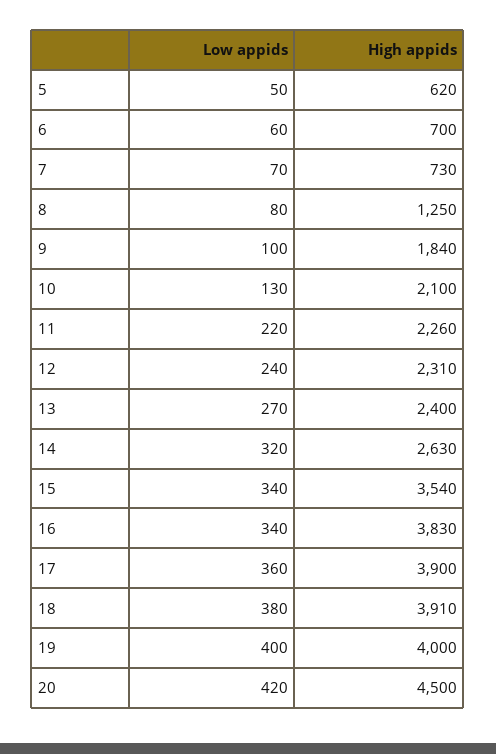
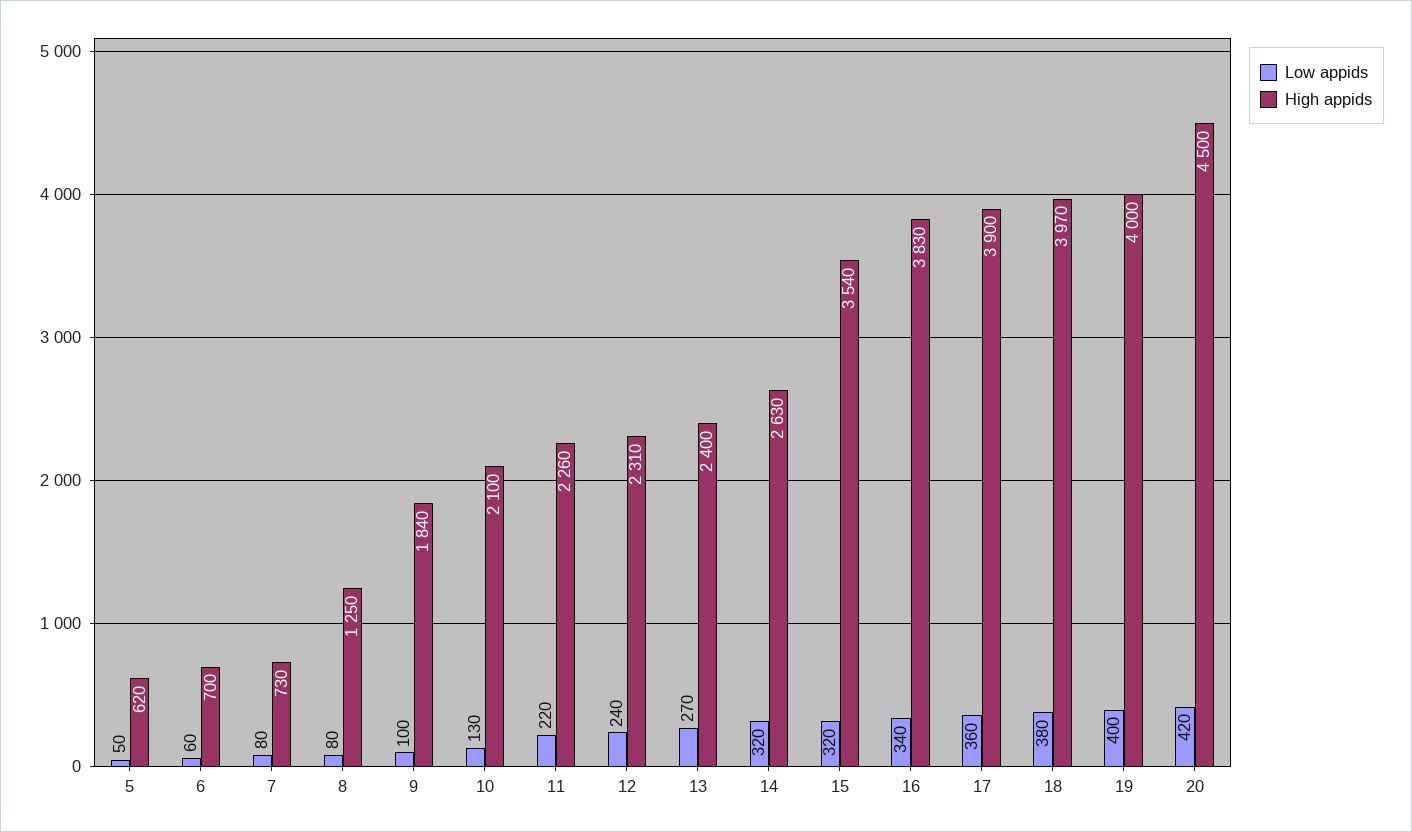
  {
    "Low appids": {
      "5": 50,
      "6": 60,
-     "7": 70,
+     "7": 80,
      "8": 80,
      "9": 100,
      "10": 130,
      "11": 220,
      "12": 240,
      "13": 270,
      "14": 320,
-     "15": 340,
+     "15": 320,
      "16": 340,
      "17": 360,
      "18": 380,
      "19": 400,
      "20": 420
    },
    "High appids": {
      "5": 620,
      "6": 700,
      "7": 730,
      "8": 1250,
      "9": 1840,
      "10": 2100,
      "11": 2260,
      "12": 2310,
      "13": 2400,
      "14": 2630,
      "15": 3540,
      "16": 3830,
      "17": 3900,
-     "18": 3910,
+     "18": 3970,
      "19": 4000,
      "20": 4500
    }
  }

